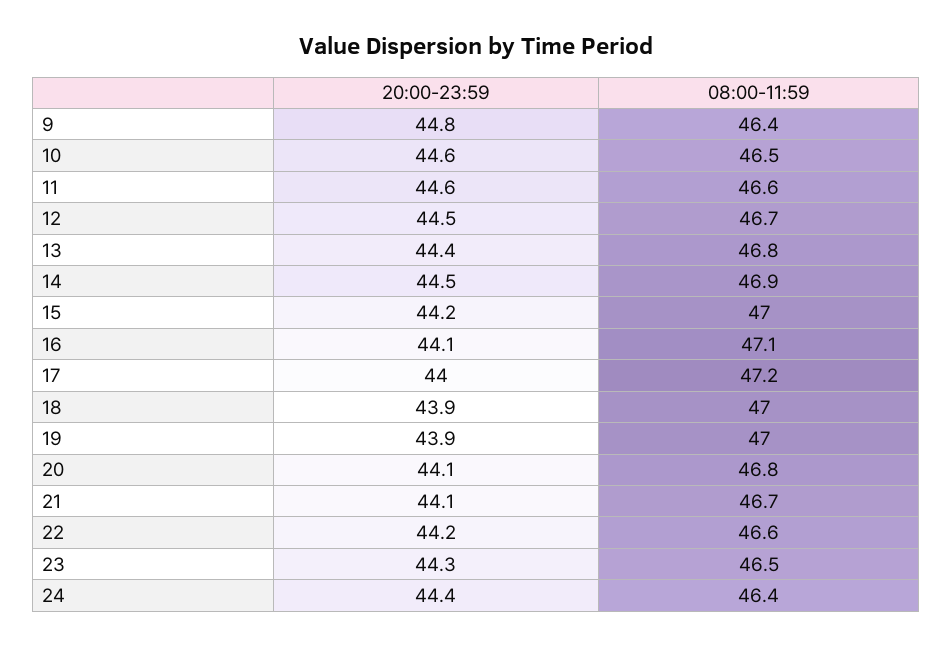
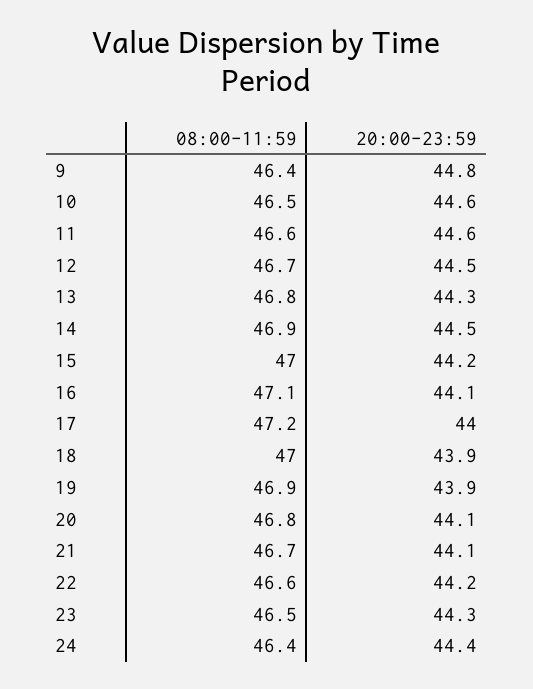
  {
    "20:00-23:59": {
      "9": 44.8,
      "10": 44.6,
      "11": 44.6,
      "12": 44.5,
-     "13": 44.4,
+     "13": 44.3,
      "14": 44.5,
      "15": 44.2,
      "16": 44.1,
      "17": 44,
      "18": 43.9,
      "19": 43.9,
      "20": 44.1,
      "21": 44.1,
      "22": 44.2,
      "23": 44.3,
      "24": 44.4
    },
    "08:00-11:59": {
      "9": 46.4,
      "10": 46.5,
      "11": 46.6,
      "12": 46.7,
      "13": 46.8,
      "14": 46.9,
      "15": 47,
      "16": 47.1,
      "17": 47.2,
      "18": 47,
-     "19": 47,
+     "19": 46.9,
      "20": 46.8,
      "21": 46.7,
      "22": 46.6,
      "23": 46.5,
      "24": 46.4
    }
  }

